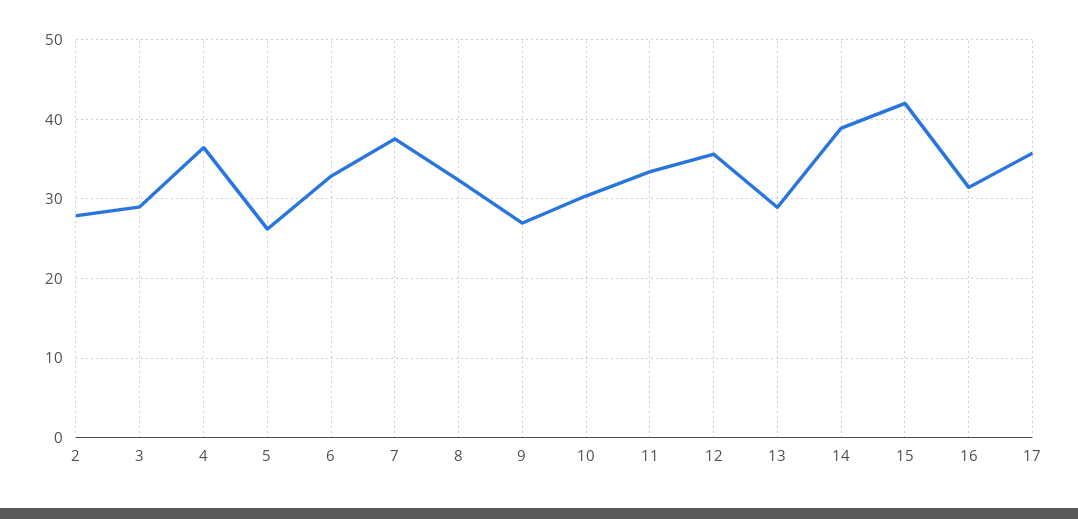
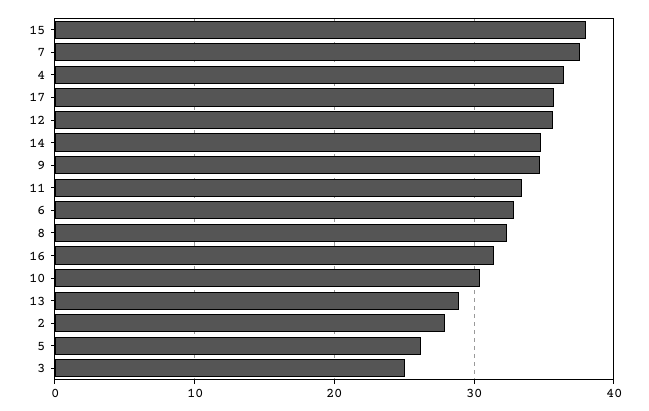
  {
    "2": 28,
-   "3": 29,
+   "3": 25,
    "4": 36,
    "5": 26,
    "6": 33,
    "7": 38,
    "8": 32,
-   "9": 27,
+   "9": 35,
    "10": 30,
    "11": 33,
    "12": 36,
    "13": 29,
-   "14": 39,
+   "14": 35,
-   "15": 42,
+   "15": 38,
    "16": 31,
    "17": 36
  }

